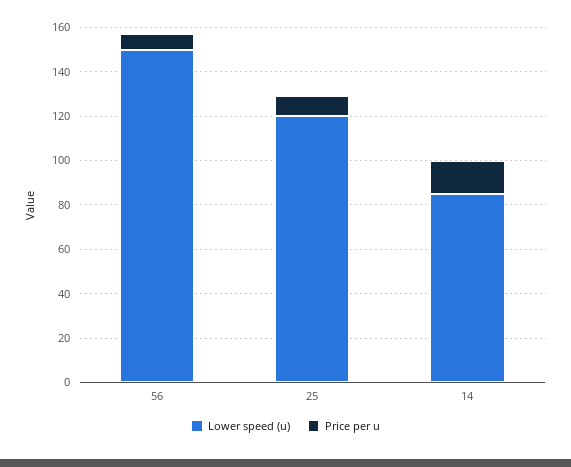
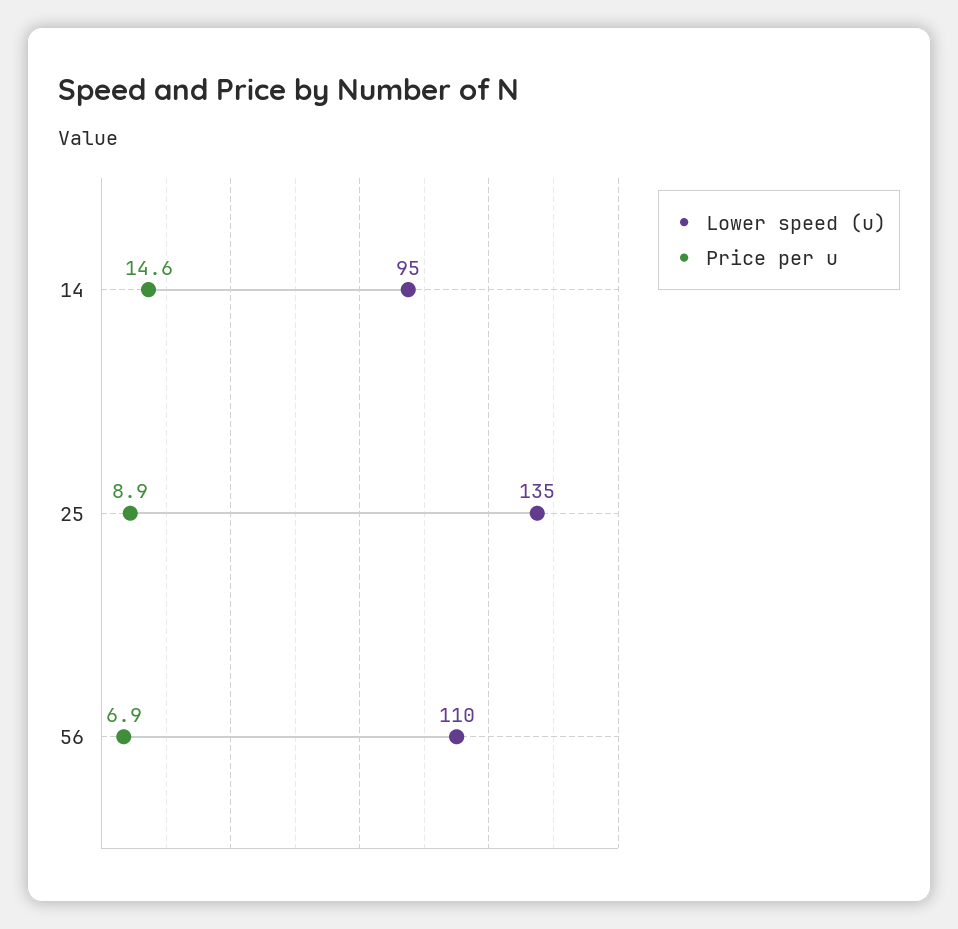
  {
    "Lower speed (u)": {
-     "56": 150,
+     "56": 110,
-     "25": 120,
+     "25": 135,
-     "14": 85
+     "14": 95
    },
    "Price per u": {
      "56": 6.9,
      "25": 8.9,
      "14": 14.6
    }
  }

